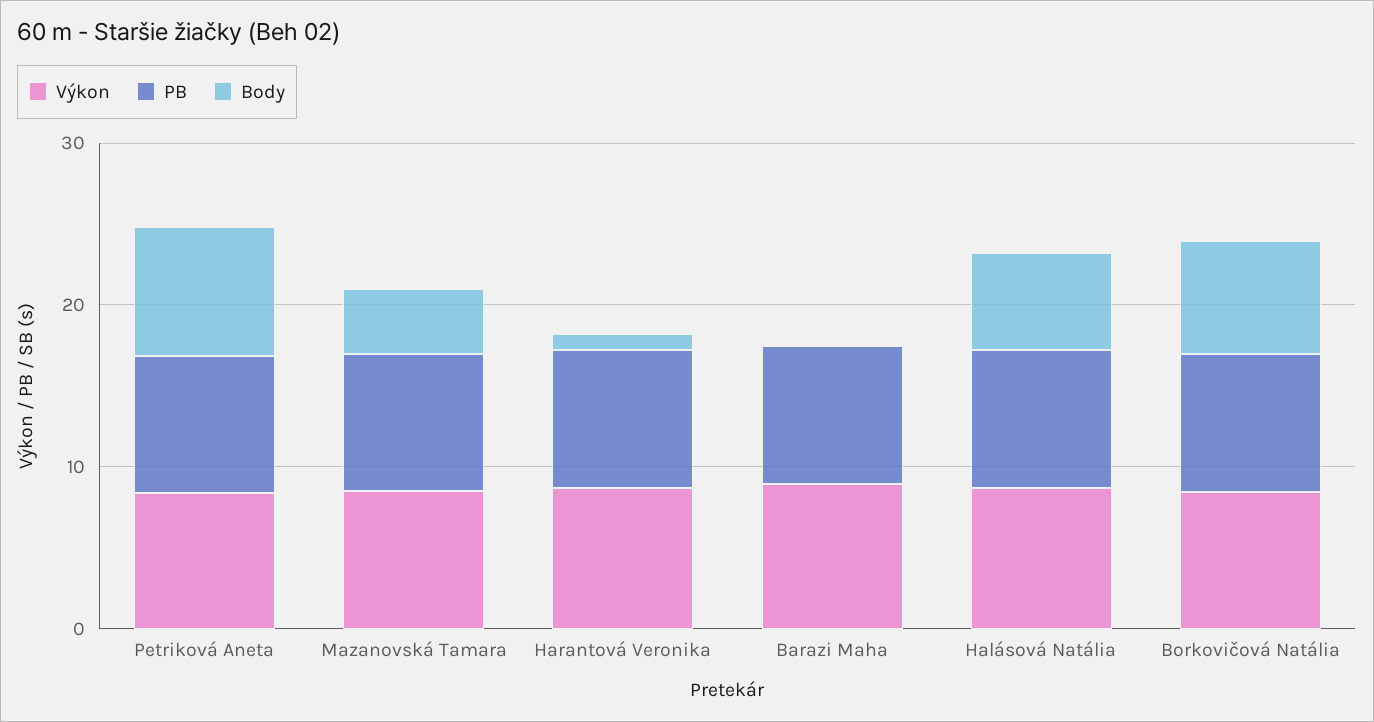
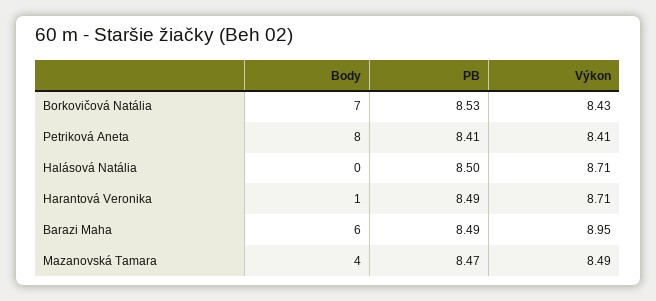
  {
    "Výkon": {
      "Petriková Aneta": 8.41,
      "Mazanovská Tamara": 8.49,
      "Harantová Veronika": 8.71,
      "Barazi Maha": 8.95,
      "Halásová Natália": 8.71,
      "Borkovičová Natália": 8.43
    },
    "PB": {
      "Petriková Aneta": 8.41,
      "Mazanovská Tamara": 8.47,
      "Harantová Veronika": 8.49,
      "Barazi Maha": 8.49,
      "Halásová Natália": 8.5,
      "Borkovičová Natália": 8.53
    },
    "Body": {
      "Petriková Aneta": 8,
      "Mazanovská Tamara": 4,
      "Harantová Veronika": 1,
-     "Barazi Maha": 0,
+     "Barazi Maha": 6,
-     "Halásová Natália": 6,
+     "Halásová Natália": 0,
      "Borkovičová Natália": 7
    }
  }

